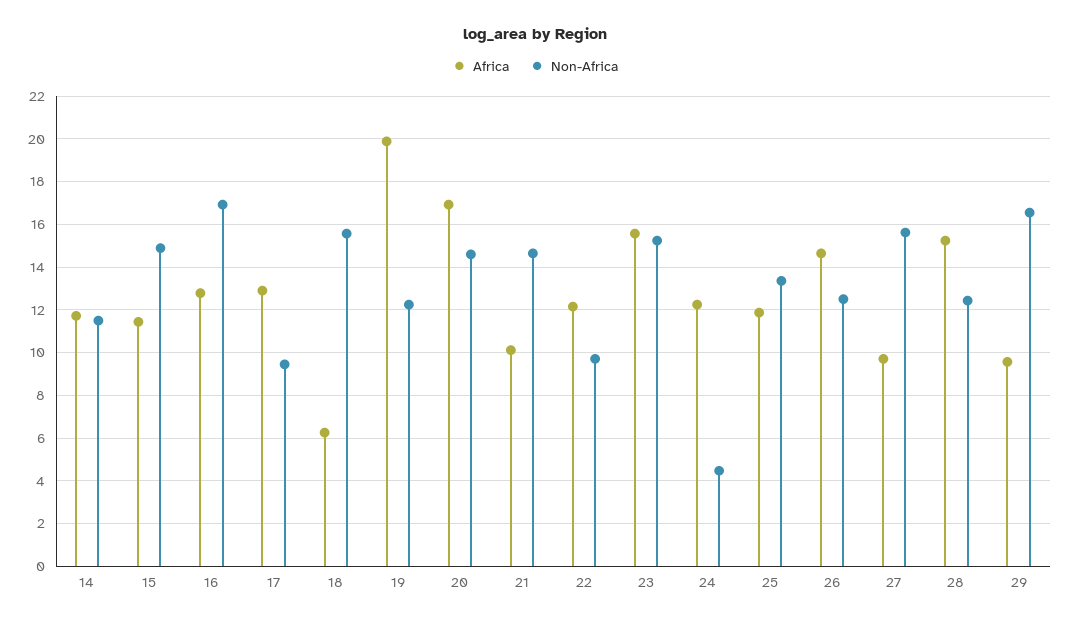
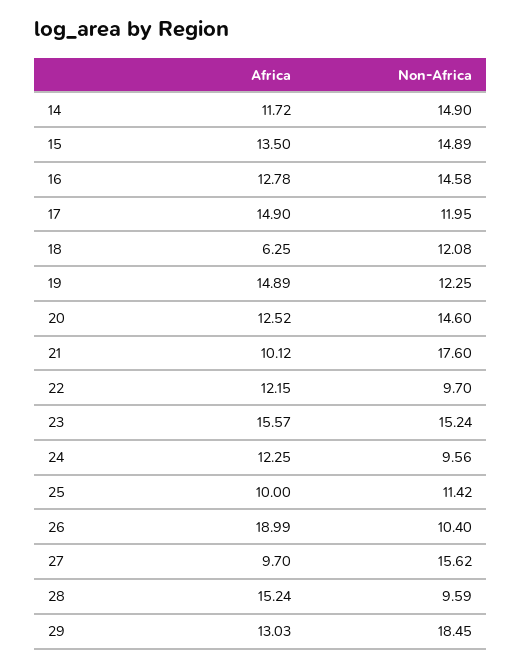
  {
    "Africa": {
      "14": 11.72,
-     "15": 11.5,
+     "15": 13.5,
      "16": 12.78,
-     "17": 13,
+     "17": 14.9,
      "18": 6.25,
-     "19": 20,
+     "19": 14.89,
-     "20": 17,
+     "20": 12.52,
      "21": 10.12,
      "22": 12.15,
      "23": 15.57,
      "24": 12.25,
-     "25": 12,
+     "25": 10,
-     "26": 14.5,
+     "26": 18.99,
      "27": 9.7,
      "28": 15.24,
-     "29": 9.5
+     "29": 13.03
    },
    "Non-Africa": {
-     "14": 11.5,
+     "14": 14.9,
      "15": 14.89,
-     "16": 17,
+     "16": 14.58,
-     "17": 9.5,
+     "17": 11.95,
-     "18": 15.5,
+     "18": 12.08,
      "19": 12.25,
      "20": 14.6,
-     "21": 14.5,
+     "21": 17.6,
      "22": 9.7,
      "23": 15.24,
-     "24": 4.5,
+     "24": 9.56,
-     "25": 13.5,
+     "25": 11.42,
-     "26": 12.5,
+     "26": 10.4,
      "27": 15.62,
-     "28": 12.5,
+     "28": 9.59,
-     "29": 16.5
+     "29": 18.45
    }
  }

